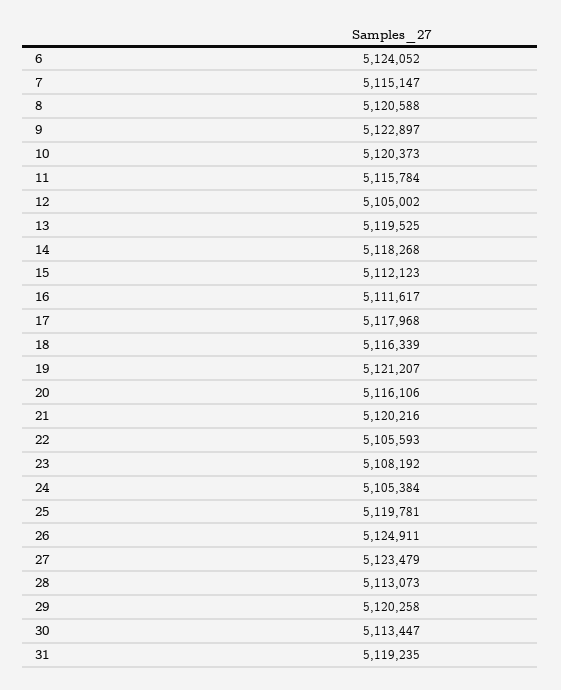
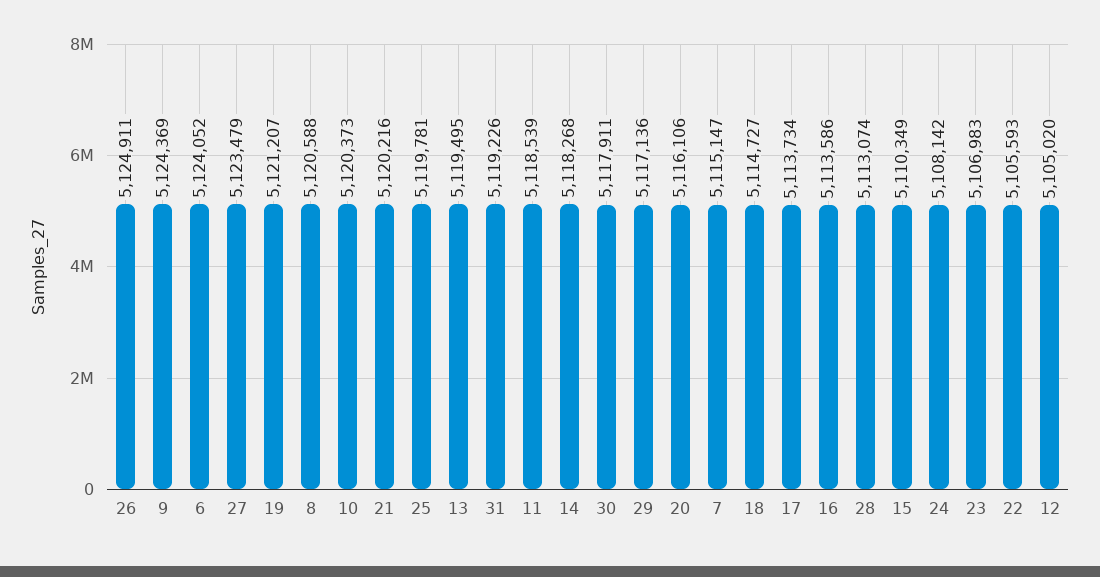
  {
    "6": 5124052,
    "7": 5115147,
    "8": 5120588,
-   "9": 5122897,
+   "9": 5124369,
    "10": 5120373,
-   "11": 5115784,
+   "11": 5118539,
-   "12": 5105002,
+   "12": 5105020,
-   "13": 5119525,
+   "13": 5119495,
    "14": 5118268,
-   "15": 5112123,
+   "15": 5110349,
-   "16": 5111617,
+   "16": 5113586,
-   "17": 5117968,
+   "17": 5113734,
-   "18": 5116339,
+   "18": 5114727,
    "19": 5121207,
    "20": 5116106,
    "21": 5120216,
    "22": 5105593,
-   "23": 5108192,
+   "23": 5106983,
-   "24": 5105384,
+   "24": 5108142,
    "25": 5119781,
    "26": 5124911,
    "27": 5123479,
-   "28": 5113073,
+   "28": 5113074,
-   "29": 5120258,
+   "29": 5117136,
-   "30": 5113447,
+   "30": 5117911,
-   "31": 5119235
+   "31": 5119226
  }

